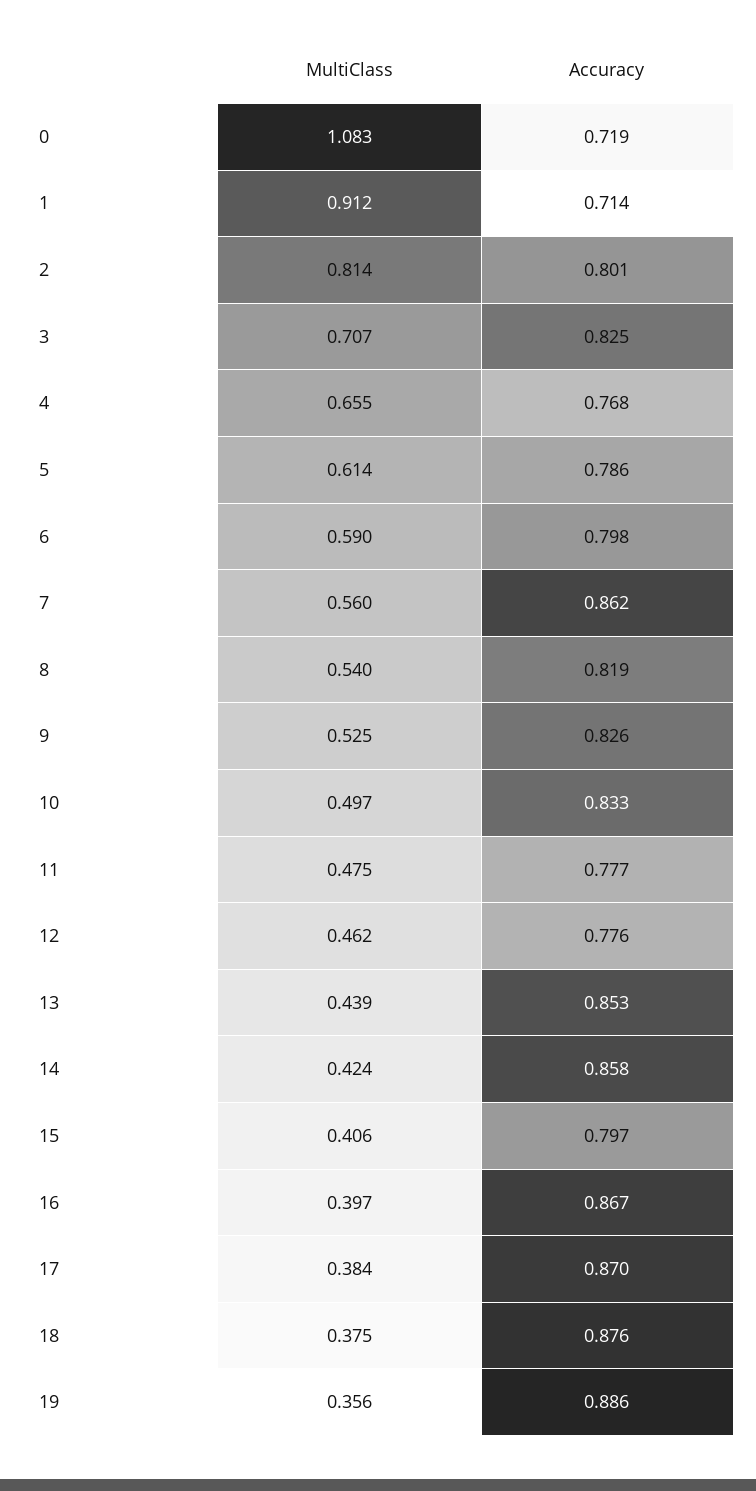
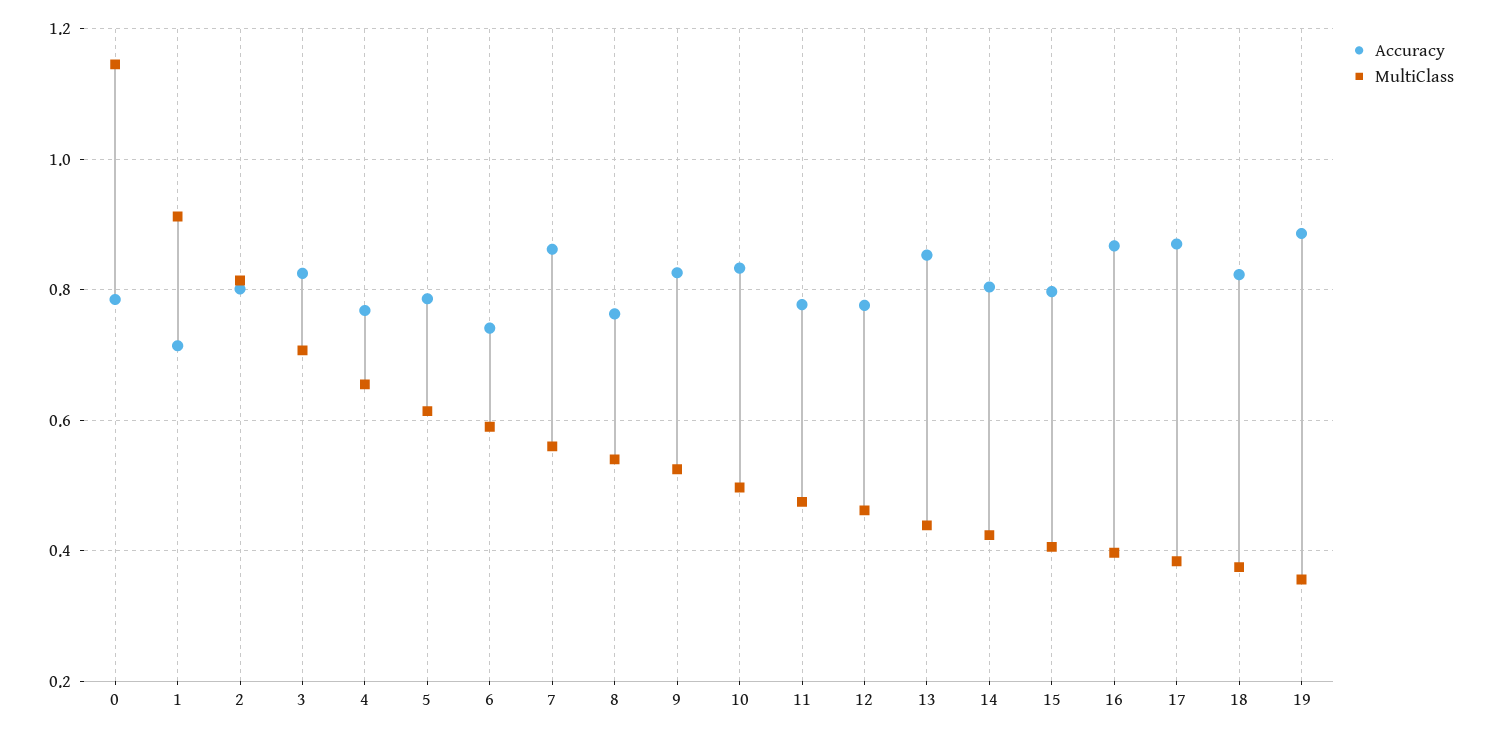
  {
    "MultiClass": {
-     "0": 1.083,
+     "0": 1.14,
      "1": 0.912,
      "2": 0.814,
      "3": 0.707,
      "4": 0.655,
      "5": 0.614,
      "6": 0.59,
      "7": 0.56,
      "8": 0.54,
      "9": 0.525,
      "10": 0.497,
      "11": 0.475,
      "12": 0.462,
      "13": 0.439,
      "14": 0.424,
      "15": 0.406,
      "16": 0.397,
      "17": 0.384,
      "18": 0.375,
      "19": 0.356
    },
    "Accuracy": {
-     "0": 0.719,
+     "0": 0.78,
      "1": 0.714,
      "2": 0.801,
      "3": 0.825,
      "4": 0.768,
      "5": 0.786,
-     "6": 0.798,
+     "6": 0.74,
      "7": 0.862,
-     "8": 0.819,
+     "8": 0.76,
      "9": 0.826,
      "10": 0.833,
      "11": 0.777,
      "12": 0.776,
      "13": 0.853,
-     "14": 0.858,
+     "14": 0.8,
      "15": 0.797,
      "16": 0.867,
      "17": 0.87,
-     "18": 0.876,
+     "18": 0.82,
      "19": 0.886
    }
  }

